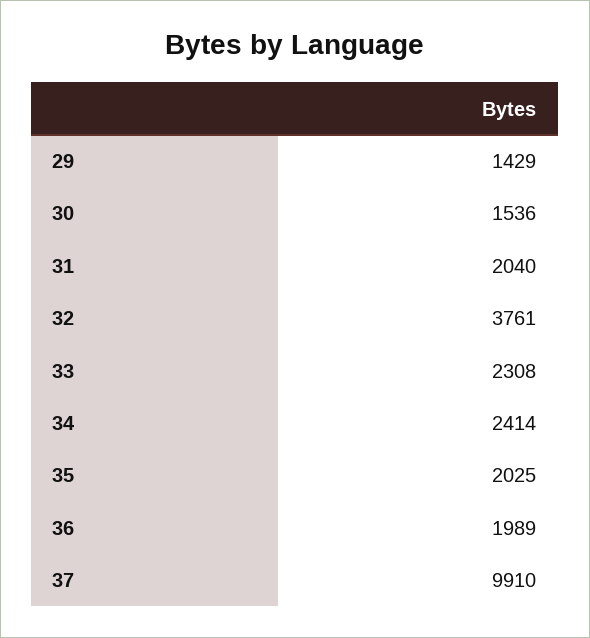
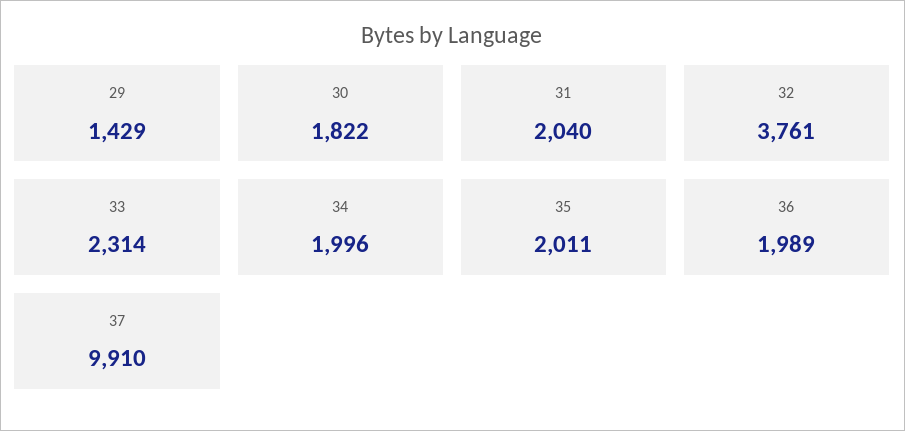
  {
    "29": 1429,
-   "30": 1536,
+   "30": 1822,
    "31": 2040,
    "32": 3761,
-   "33": 2308,
+   "33": 2314,
-   "34": 2414,
+   "34": 1996,
-   "35": 2025,
+   "35": 2011,
    "36": 1989,
    "37": 9910
  }

